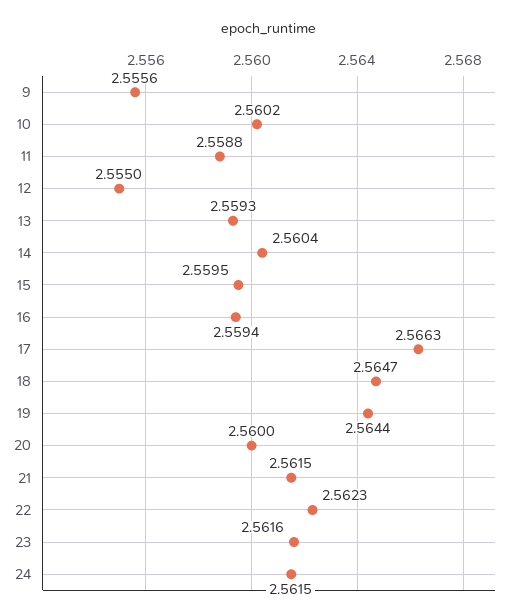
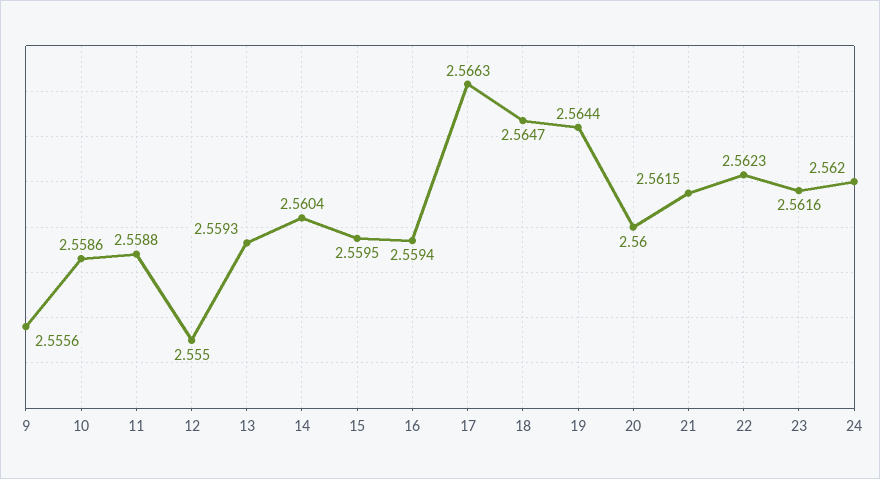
  {
    "9": 2.5556,
-   "10": 2.5602,
+   "10": 2.5586,
    "11": 2.5588,
    "12": 2.555,
    "13": 2.5593,
    "14": 2.5604,
    "15": 2.5595,
    "16": 2.5594,
    "17": 2.5663,
    "18": 2.5647,
    "19": 2.5644,
    "20": 2.56,
    "21": 2.5615,
    "22": 2.5623,
    "23": 2.5616,
-   "24": 2.5615
+   "24": 2.562
  }

